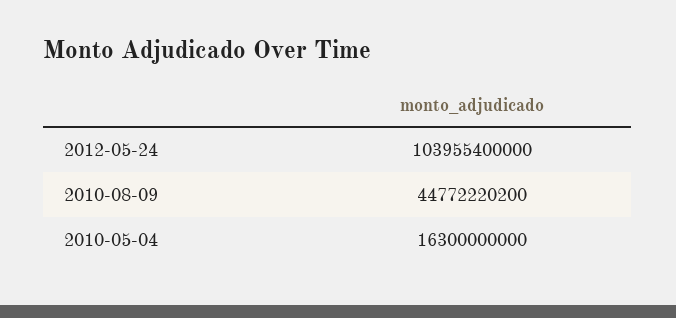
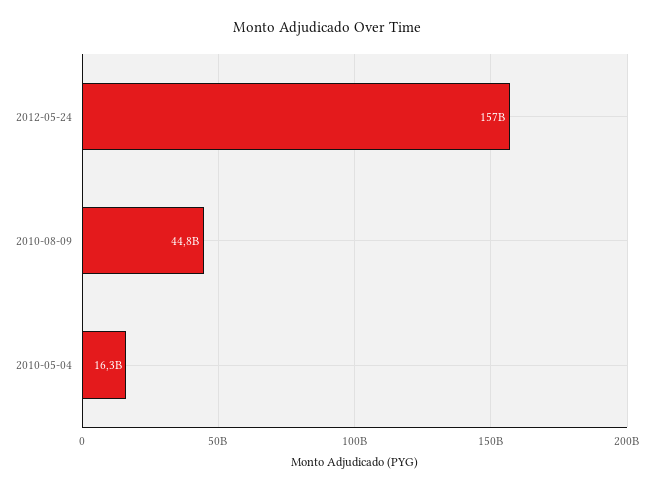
  {
-   "2012-05-24": 103955400000,
+   "2012-05-24": 157000000000,
    "2010-08-09": 44772220200,
    "2010-05-04": 16300000000
  }

